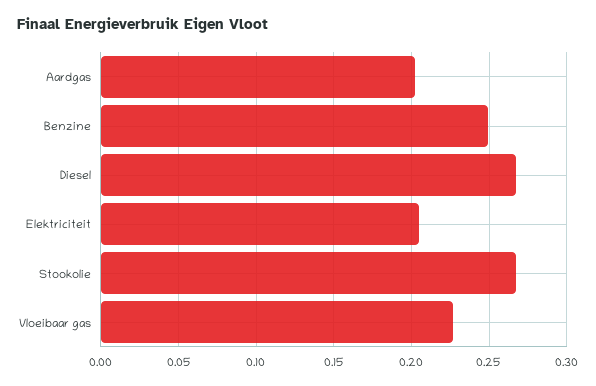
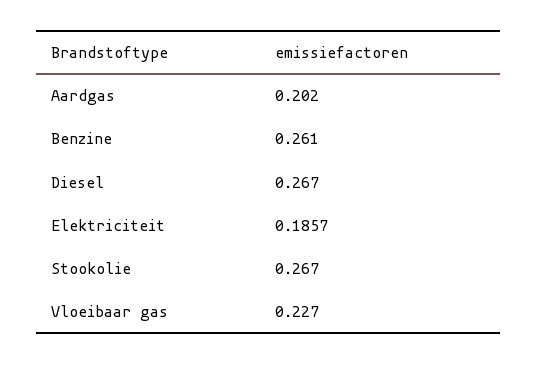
  {
    "Aardgas": 0.202,
-   "Benzine": 0.25,
+   "Benzine": 0.261,
    "Diesel": 0.267,
-   "Elektriciteit": 0.205,
+   "Elektriciteit": 0.1857,
    "Stookolie": 0.267,
    "Vloeibaar gas": 0.227
  }

